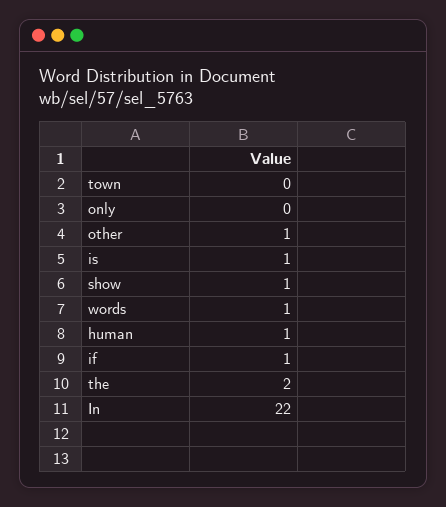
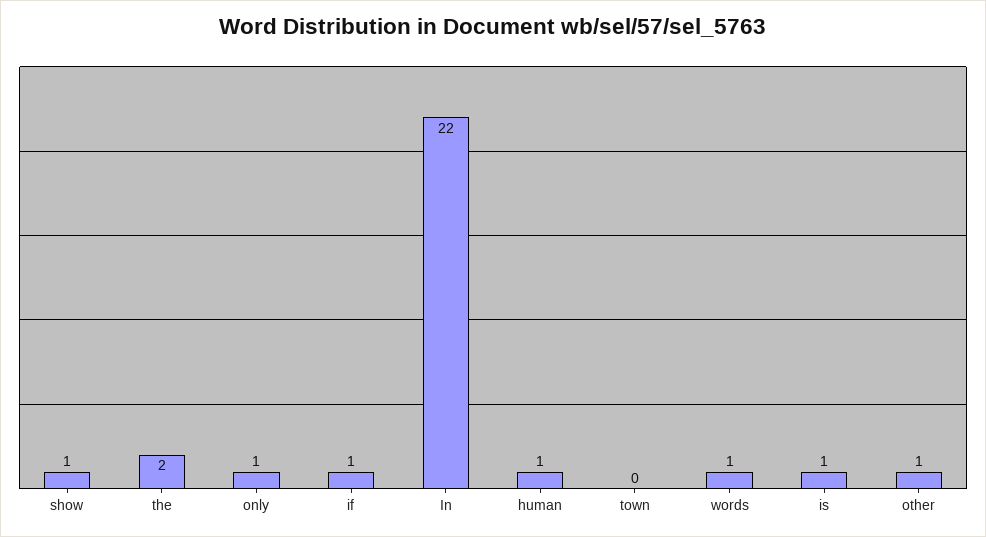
  {
    "town": 0,
-   "only": 0,
+   "only": 1,
    "other": 1,
    "is": 1,
    "show": 1,
    "words": 1,
    "human": 1,
    "if": 1,
    "the": 2,
    "In": 22
  }

